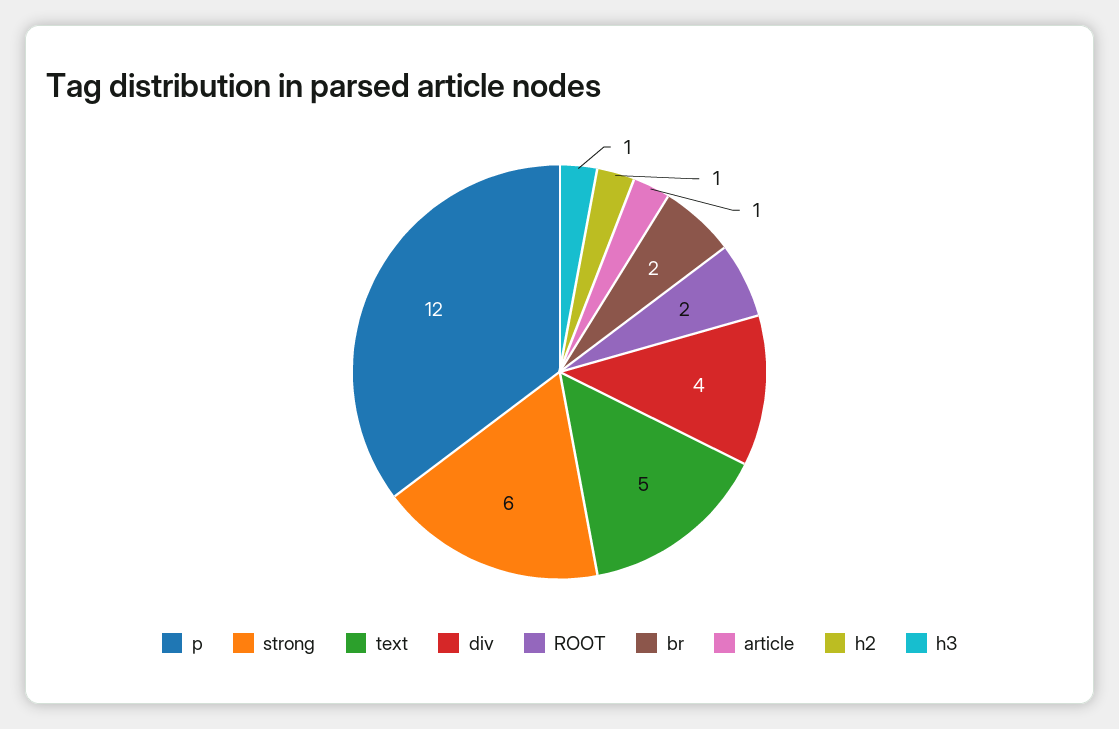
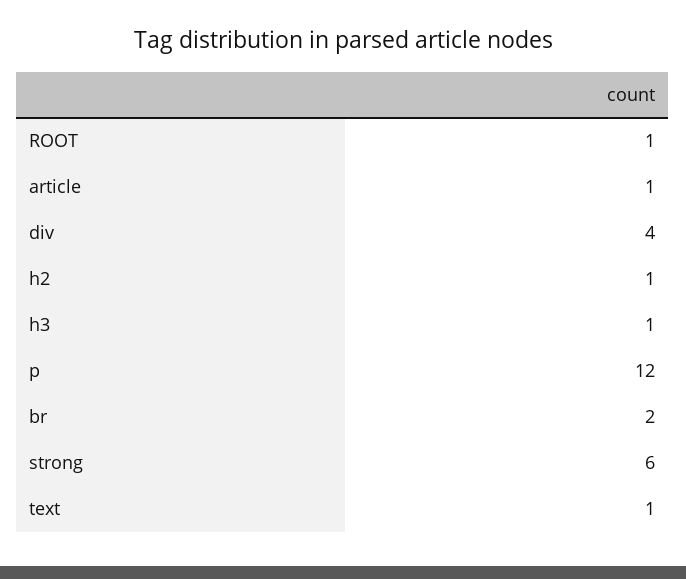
  {
    "p": 12,
    "strong": 6,
-   "text": 5,
+   "text": 1,
    "div": 4,
-   "ROOT": 2,
+   "ROOT": 1,
    "br": 2,
    "article": 1,
    "h2": 1,
    "h3": 1
  }

